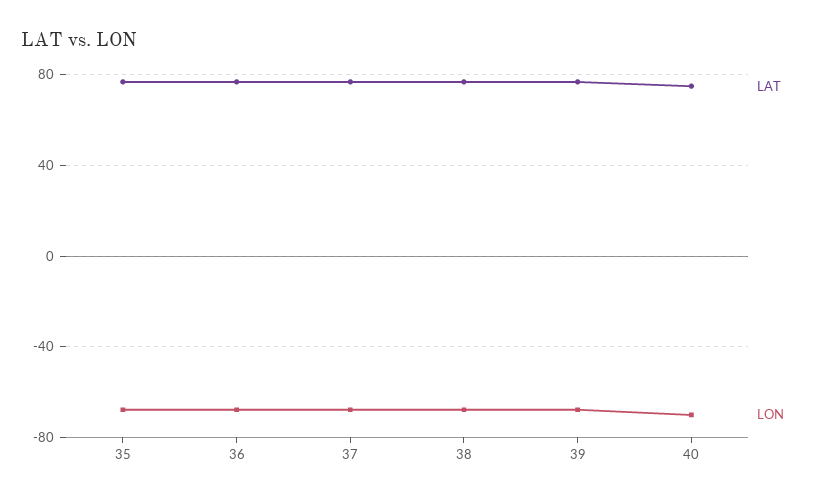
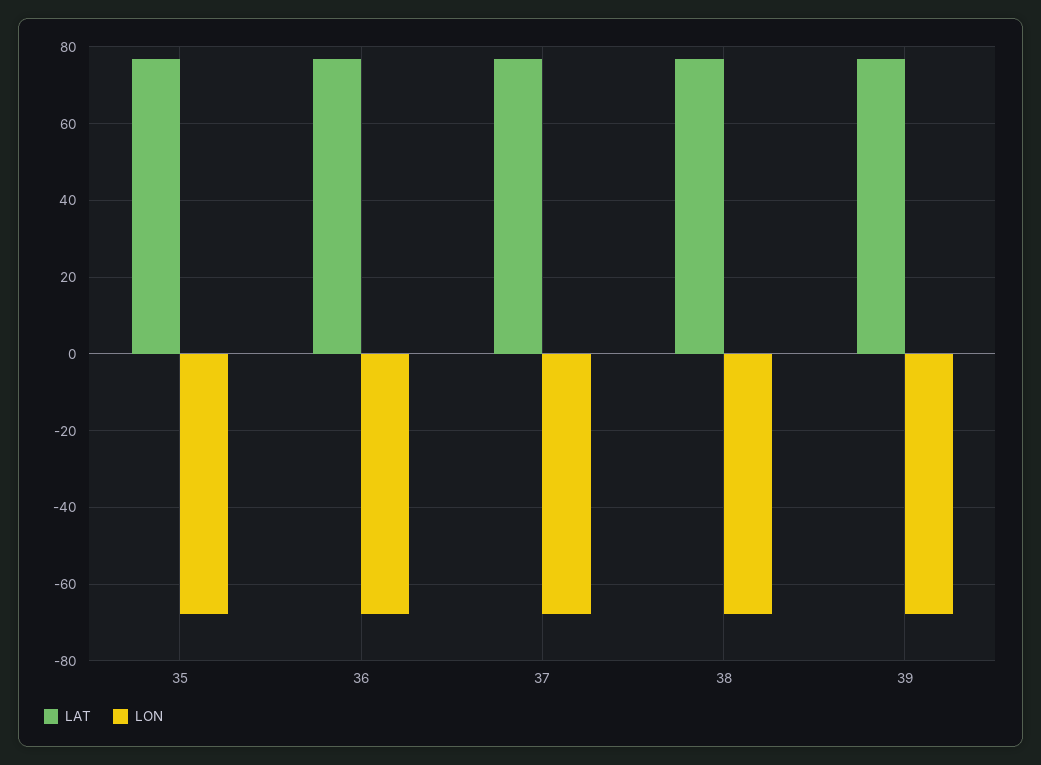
  {
    "LAT": {
      "35": 76,
      "36": 76,
      "37": 76,
      "38": 76,
-     "39": 76,
+     "39": 76
-     "40": 75
    },
    "LON": {
      "35": -68,
      "36": -68,
      "37": -68,
      "38": -68,
-     "39": -68,
+     "39": -68
-     "40": -70
    }
  }

